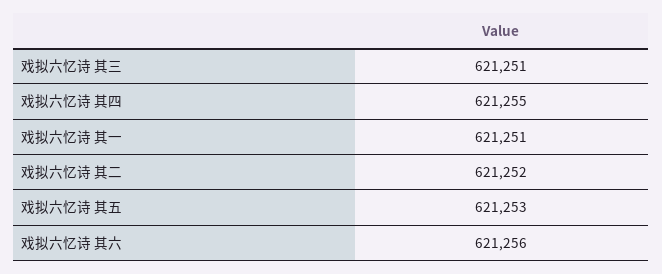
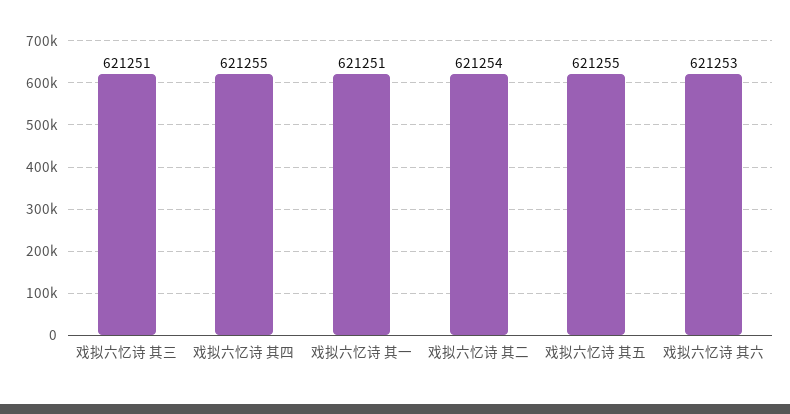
  {
    "戏拟六忆诗 其三": 621251,
    "戏拟六忆诗 其四": 621255,
    "戏拟六忆诗 其一": 621251,
-   "戏拟六忆诗 其二": 621252,
+   "戏拟六忆诗 其二": 621254,
-   "戏拟六忆诗 其五": 621253,
+   "戏拟六忆诗 其五": 621255,
-   "戏拟六忆诗 其六": 621256
+   "戏拟六忆诗 其六": 621253
  }

